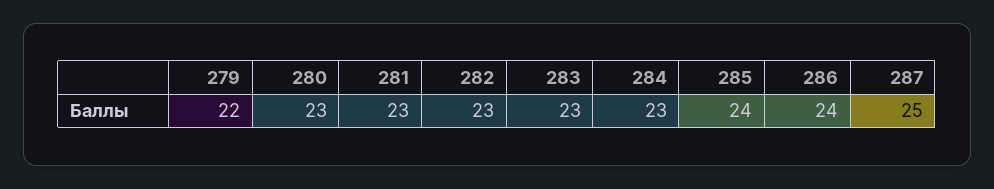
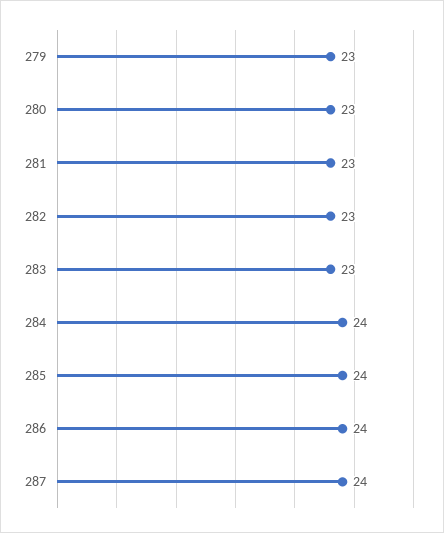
  {
-   "279": 22,
+   "279": 23,
    "280": 23,
    "281": 23,
    "282": 23,
    "283": 23,
-   "284": 23,
+   "284": 24,
    "285": 24,
    "286": 24,
-   "287": 25
+   "287": 24
  }

